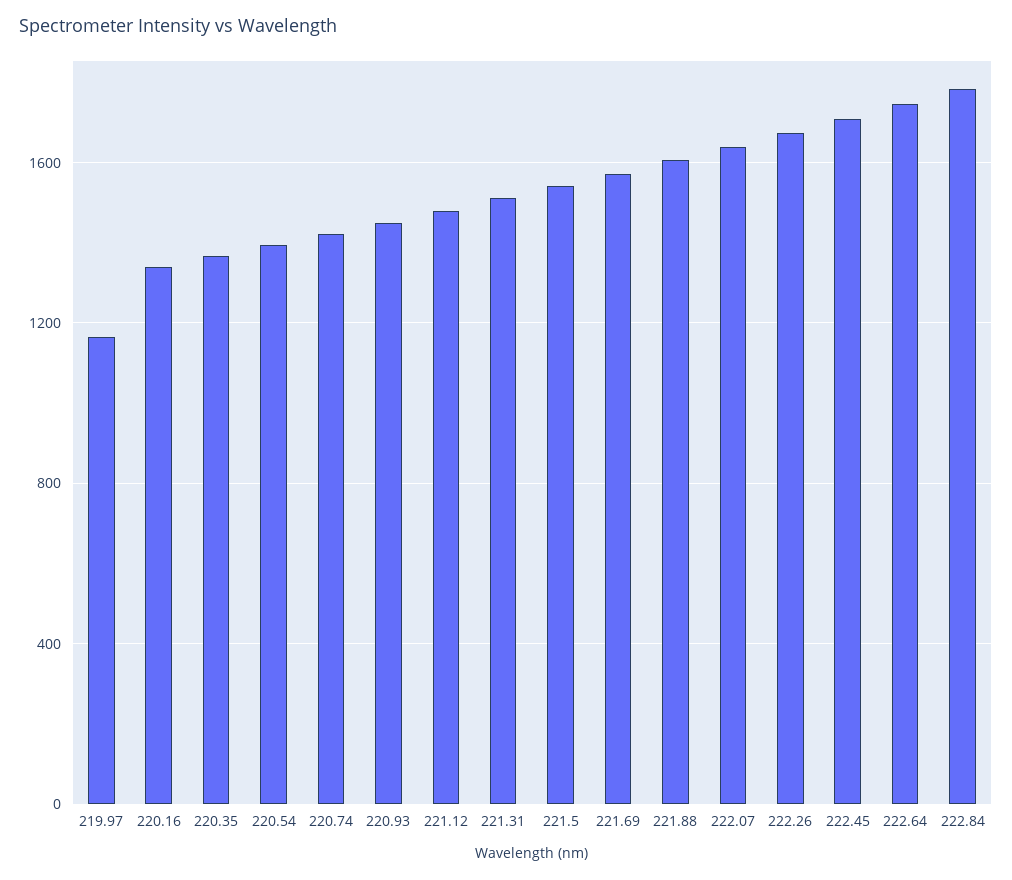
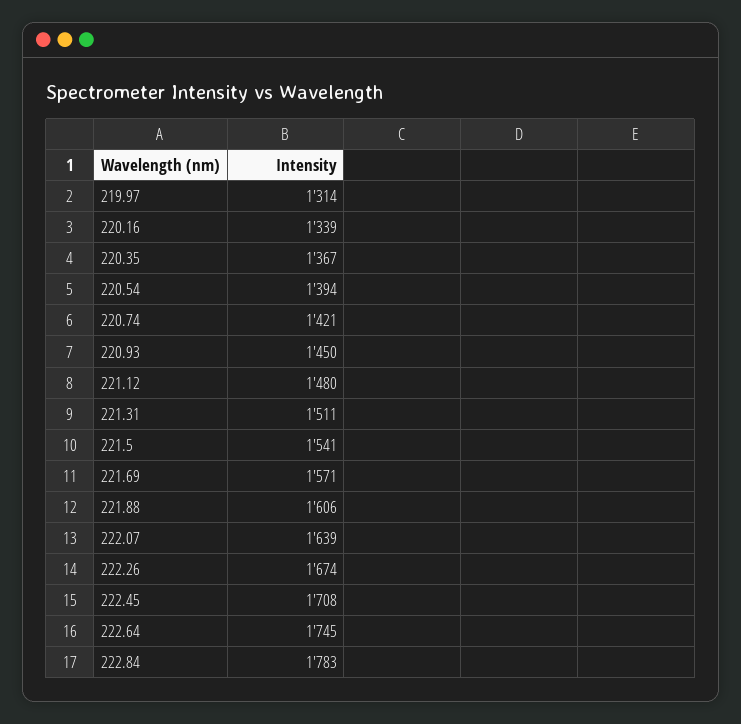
  {
-   "219.97": 1150,
+   "219.97": 1314,
    "220.16": 1339,
    "220.35": 1367,
    "220.54": 1394,
    "220.74": 1421,
    "220.93": 1450,
    "221.12": 1480,
    "221.31": 1511,
    "221.5": 1541,
    "221.69": 1571,
    "221.88": 1606,
    "222.07": 1639,
    "222.26": 1674,
    "222.45": 1708,
    "222.64": 1745,
    "222.84": 1783
  }

